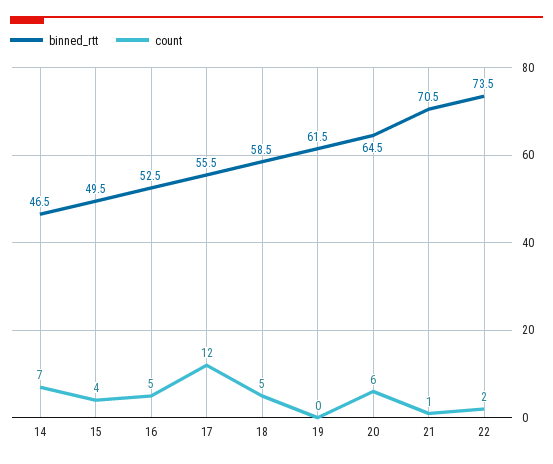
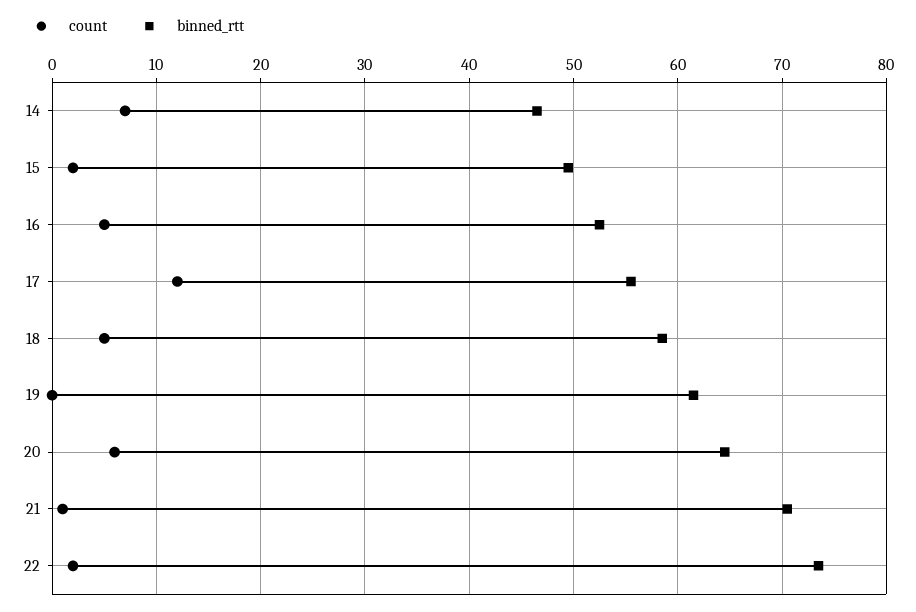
  {
    "binned_rtt": {
      "14": 46.5,
      "15": 49.5,
      "16": 52.5,
      "17": 55.5,
      "18": 58.5,
      "19": 61.5,
      "20": 64.5,
      "21": 70.5,
      "22": 73.5
    },
    "count": {
      "14": 7,
-     "15": 4,
+     "15": 2,
      "16": 5,
      "17": 12,
      "18": 5,
      "19": 0,
      "20": 6,
      "21": 1,
      "22": 2
    }
  }

